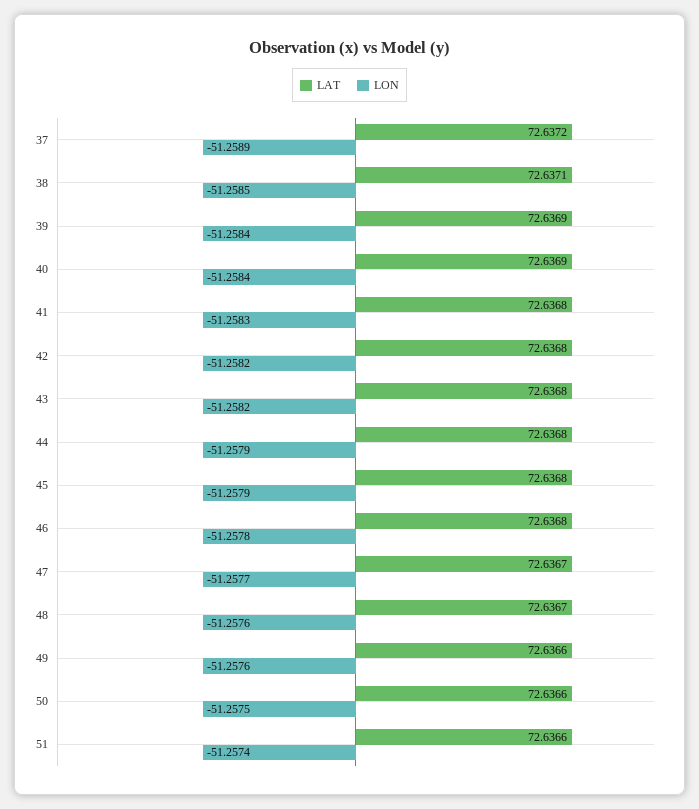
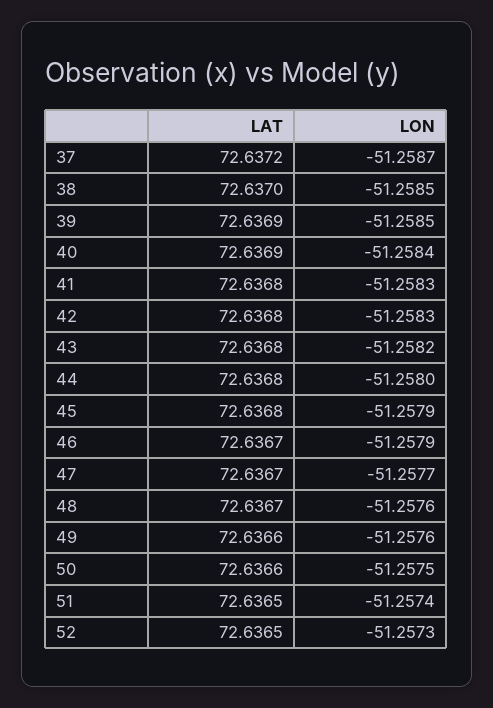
  {
    "LAT": {
      "37": 72.6372,
-     "38": 72.6371,
+     "38": 72.637,
      "39": 72.6369,
      "40": 72.6369,
      "41": 72.6368,
      "42": 72.6368,
      "43": 72.6368,
      "44": 72.6368,
      "45": 72.6368,
-     "46": 72.6368,
+     "46": 72.6367,
      "47": 72.6367,
      "48": 72.6367,
      "49": 72.6366,
      "50": 72.6366,
-     "51": 72.6366
+     "51": 72.6365,
+     "52": 72.6365
    },
    "LON": {
-     "37": -51.2589,
+     "37": -51.2587,
      "38": -51.2585,
-     "39": -51.2584,
+     "39": -51.2585,
      "40": -51.2584,
      "41": -51.2583,
-     "42": -51.2582,
+     "42": -51.2583,
      "43": -51.2582,
-     "44": -51.2579,
+     "44": -51.258,
      "45": -51.2579,
-     "46": -51.2578,
+     "46": -51.2579,
      "47": -51.2577,
      "48": -51.2576,
      "49": -51.2576,
      "50": -51.2575,
-     "51": -51.2574
+     "51": -51.2574,
+     "52": -51.2573
    }
  }

